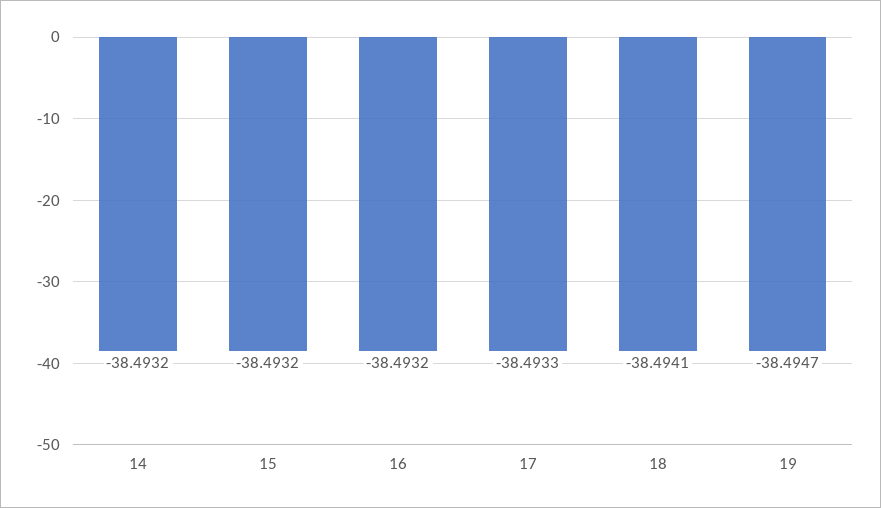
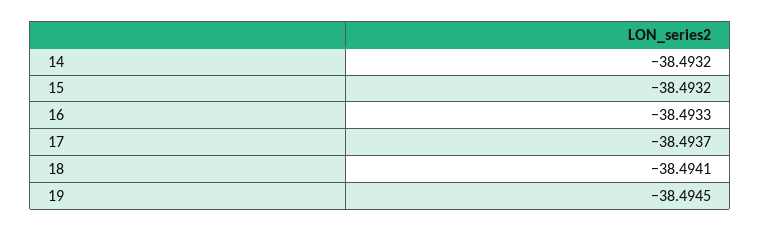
  {
    "14": -38.4932,
    "15": -38.4932,
-   "16": -38.4932,
+   "16": -38.4933,
-   "17": -38.4933,
+   "17": -38.4937,
    "18": -38.4941,
-   "19": -38.4947
+   "19": -38.4945
  }

